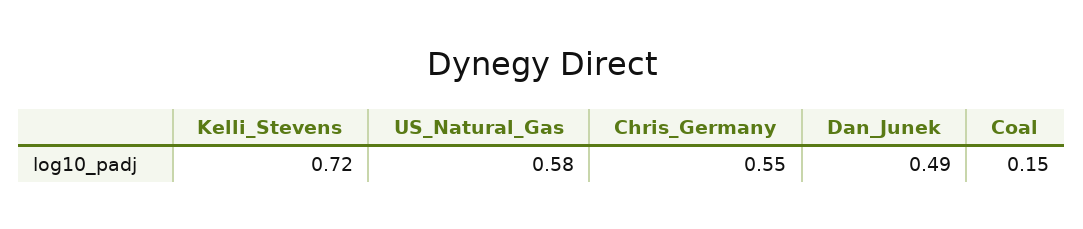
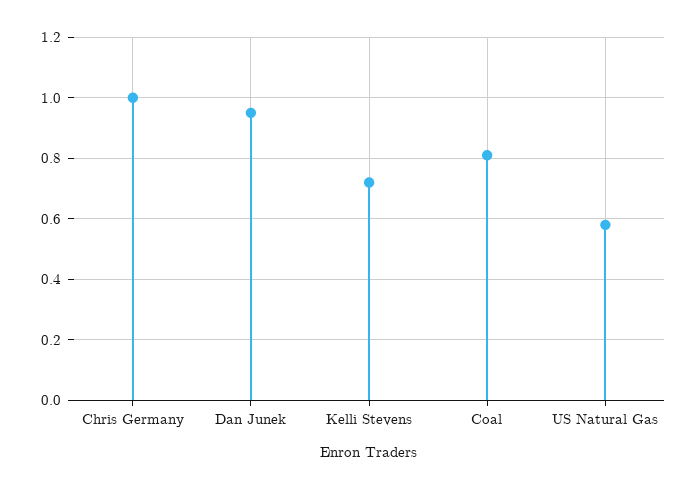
  {
    "Kelli_Stevens": 0.72,
    "US_Natural_Gas": 0.58,
-   "Chris_Germany": 0.55,
+   "Chris_Germany": 1,
-   "Dan_Junek": 0.49,
+   "Dan_Junek": 0.95,
-   "Coal": 0.15
+   "Coal": 0.8
  }

